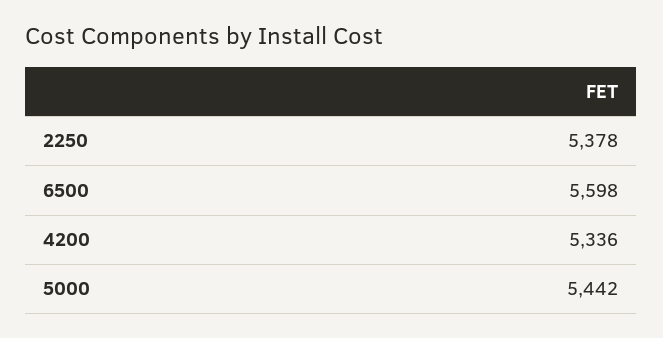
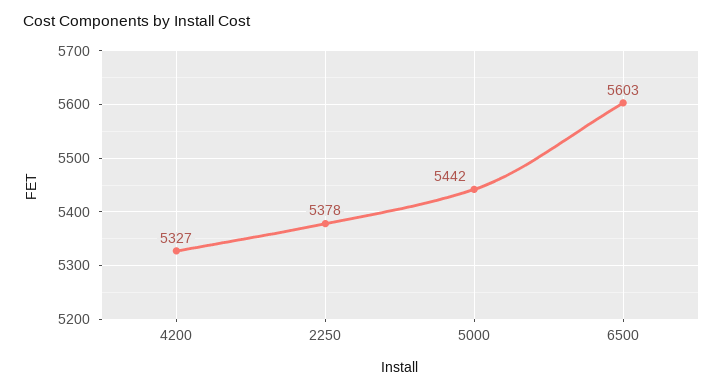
  {
    "2250": 5378,
-   "6500": 5598,
+   "6500": 5603,
-   "4200": 5336,
+   "4200": 5327,
    "5000": 5442
  }

